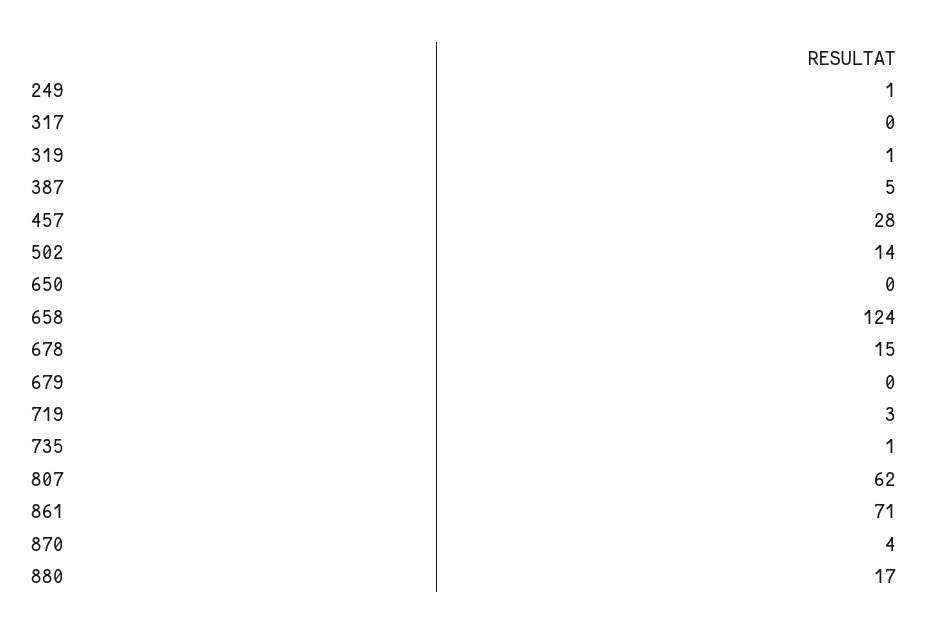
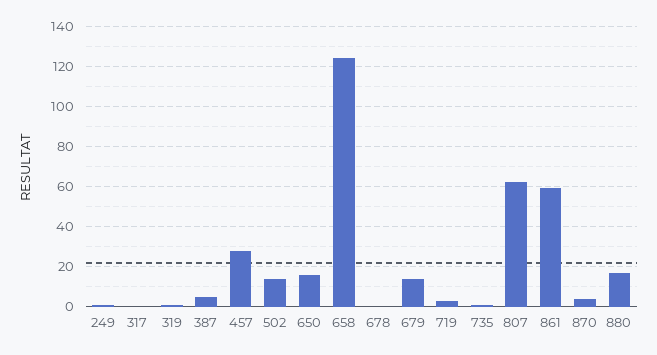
  {
    "249": 1,
    "317": 0,
    "319": 1,
    "387": 5,
    "457": 28,
    "502": 14,
-   "650": 0,
+   "650": 15,
    "658": 124,
-   "678": 15,
+   "678": 0,
-   "679": 0,
+   "679": 15,
    "719": 3,
    "735": 1,
    "807": 62,
-   "861": 71,
+   "861": 60,
    "870": 4,
    "880": 17
  }

